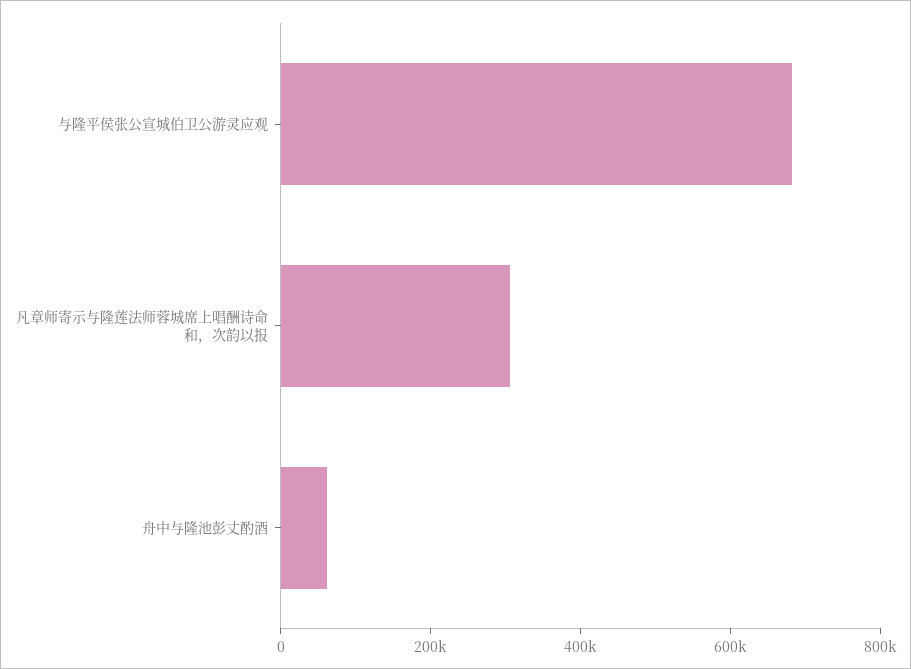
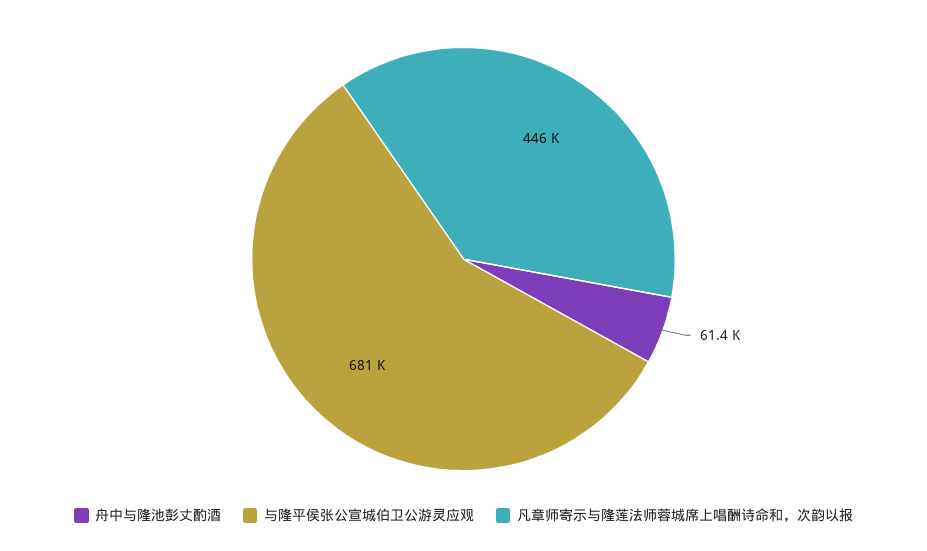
  {
    "与隆平侯张公宣城伯卫公游灵应观": 681000,
-   "凡章师寄示与隆莲法师蓉城席上唱酬诗命和，次韵以报": 300000,
+   "凡章师寄示与隆莲法师蓉城席上唱酬诗命和，次韵以报": 446000,
    "舟中与隆池彭丈酌酒": 61400
  }

